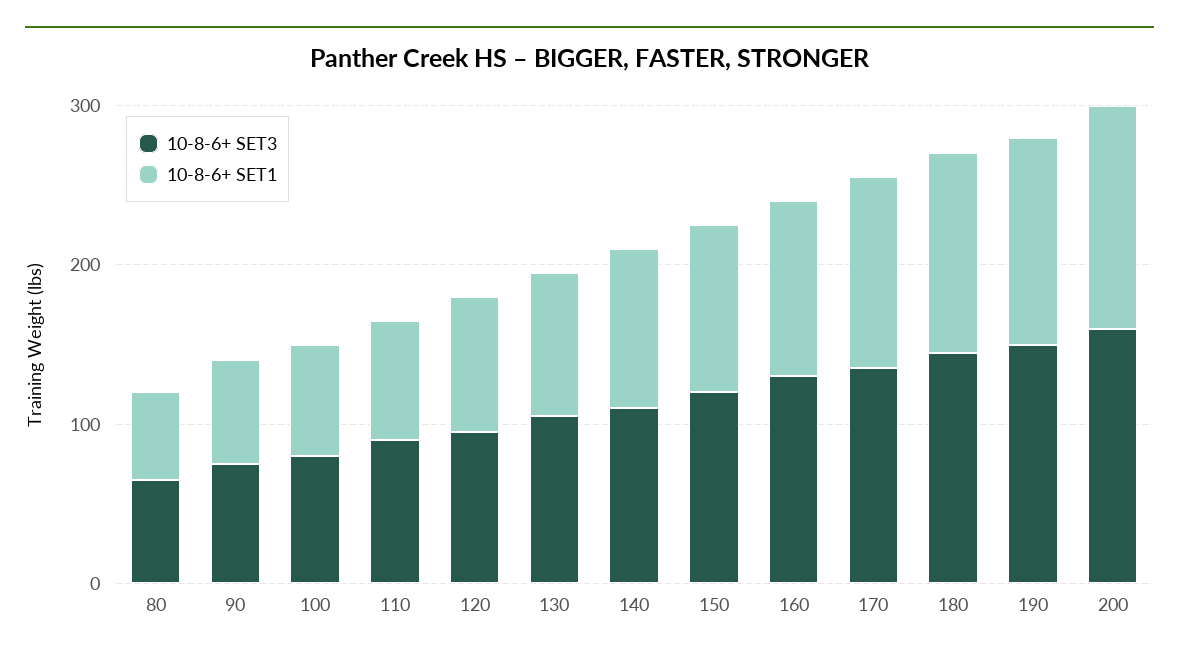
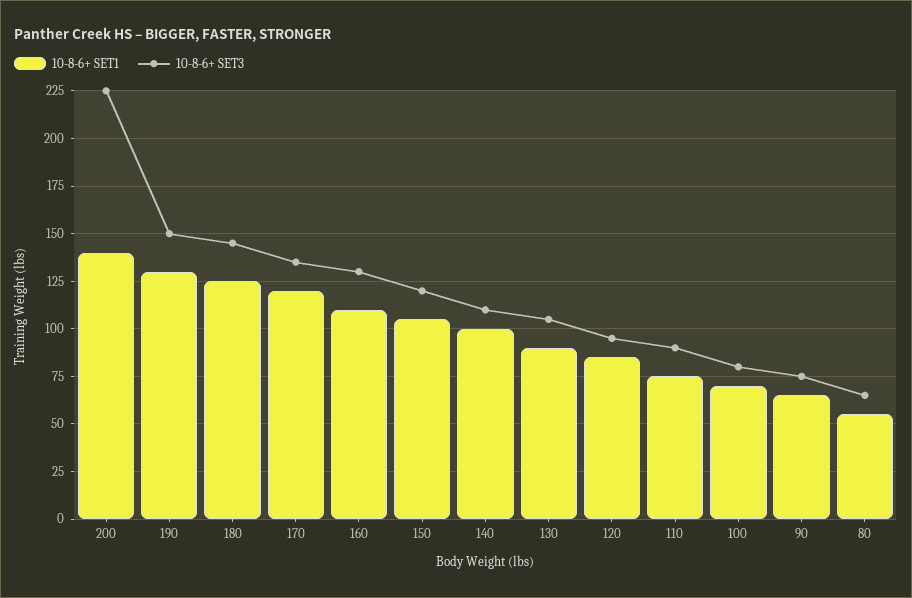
  {
    "10-8-6+ SET3": {
      "80": 65,
      "90": 75,
      "100": 80,
      "110": 90,
      "120": 95,
      "130": 105,
      "140": 110,
      "150": 120,
      "160": 130,
      "170": 135,
      "180": 145,
      "190": 150,
-     "200": 160
+     "200": 225
    },
    "10-8-6+ SET1": {
      "80": 55,
      "90": 65,
      "100": 70,
      "110": 75,
      "120": 85,
      "130": 90,
      "140": 100,
      "150": 105,
      "160": 110,
      "170": 120,
      "180": 125,
      "190": 130,
      "200": 140
    }
  }

